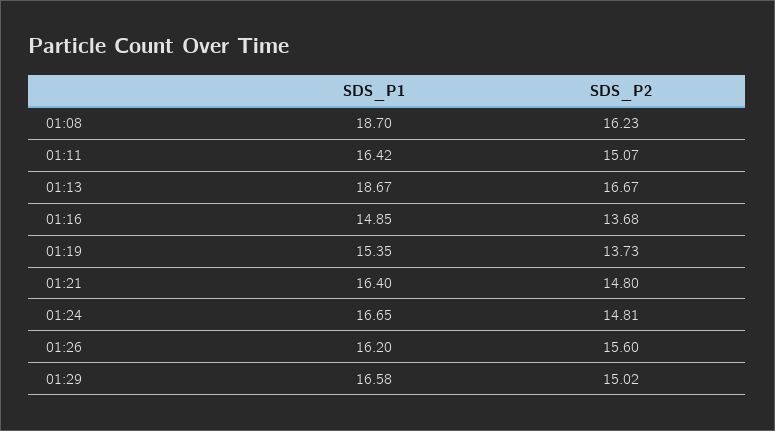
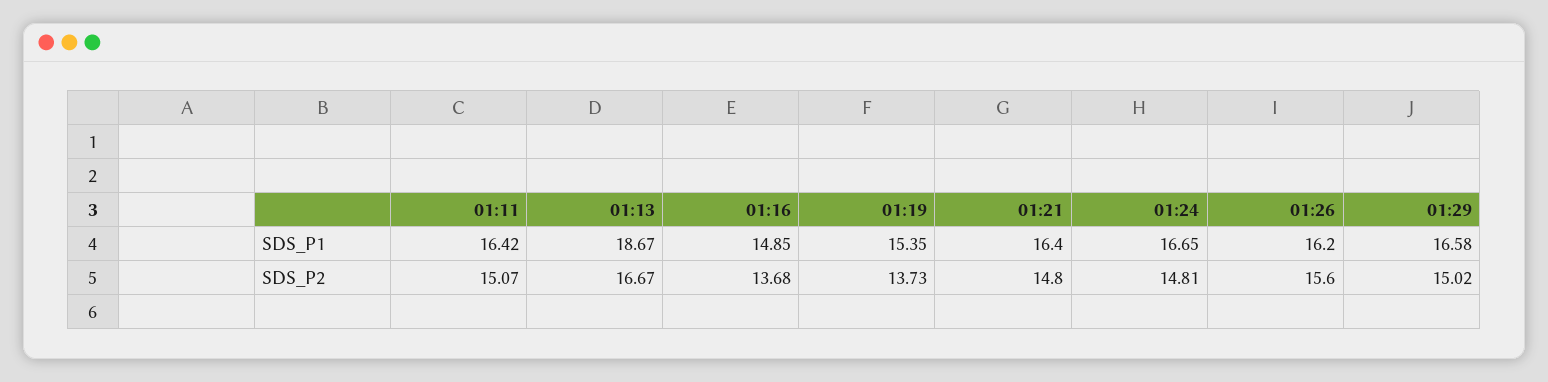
  {
    "SDS_P1": {
-     "01:08": 18.7,
      "01:11": 16.42,
      "01:13": 18.67,
      "01:16": 14.85,
      "01:19": 15.35,
      "01:21": 16.4,
      "01:24": 16.65,
      "01:26": 16.2,
      "01:29": 16.58
    },
    "SDS_P2": {
-     "01:08": 16.23,
      "01:11": 15.07,
      "01:13": 16.67,
      "01:16": 13.68,
      "01:19": 13.73,
      "01:21": 14.8,
      "01:24": 14.81,
      "01:26": 15.6,
      "01:29": 15.02
    }
  }

